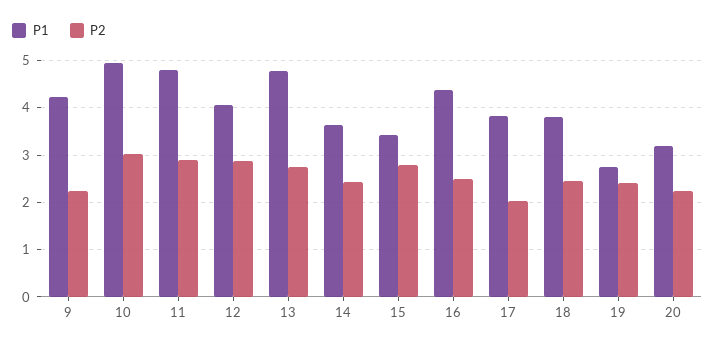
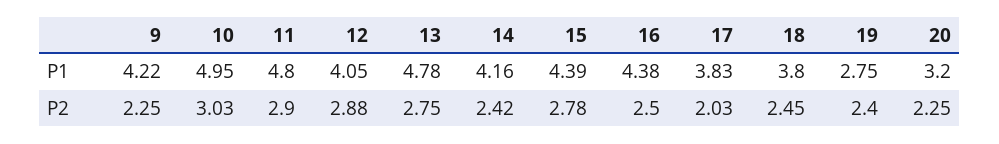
  {
    "P1": {
      "9": 4.22,
      "10": 4.95,
      "11": 4.8,
      "12": 4.05,
      "13": 4.78,
-     "14": 3.6,
+     "14": 4.16,
-     "15": 3.4,
+     "15": 4.39,
      "16": 4.38,
      "17": 3.83,
      "18": 3.8,
      "19": 2.75,
      "20": 3.2
    },
    "P2": {
      "9": 2.25,
      "10": 3.03,
      "11": 2.9,
      "12": 2.88,
      "13": 2.75,
      "14": 2.42,
      "15": 2.78,
      "16": 2.5,
      "17": 2.03,
      "18": 2.45,
      "19": 2.4,
      "20": 2.25
    }
  }

